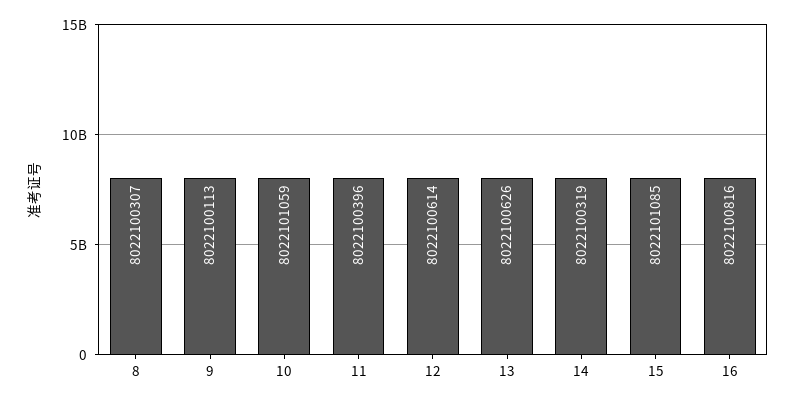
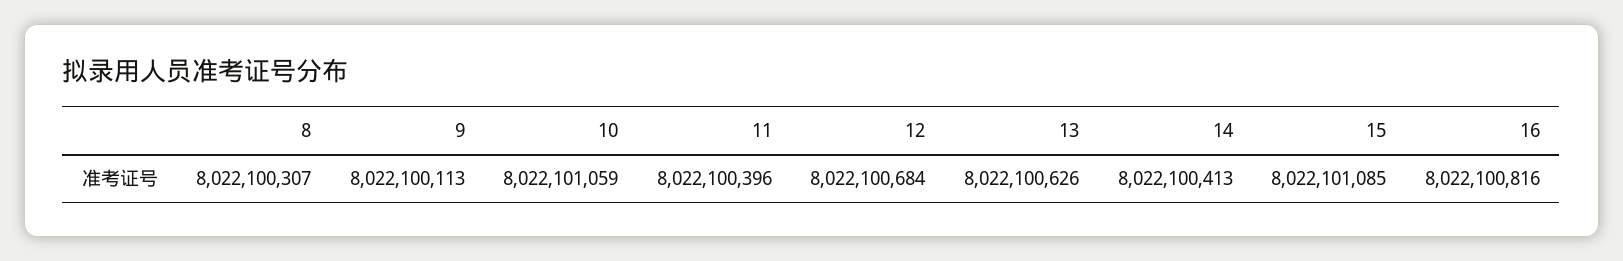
  {
    "8": 8022100307,
    "9": 8022100113,
    "10": 8022101059,
    "11": 8022100396,
-   "12": 8022100614,
+   "12": 8022100684,
    "13": 8022100626,
-   "14": 8022100319,
+   "14": 8022100413,
    "15": 8022101085,
    "16": 8022100816
  }

